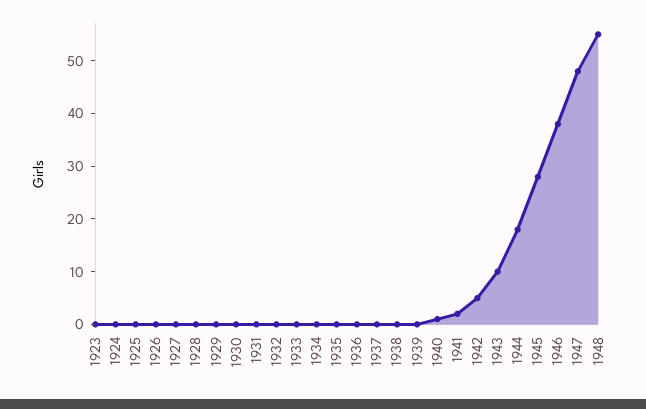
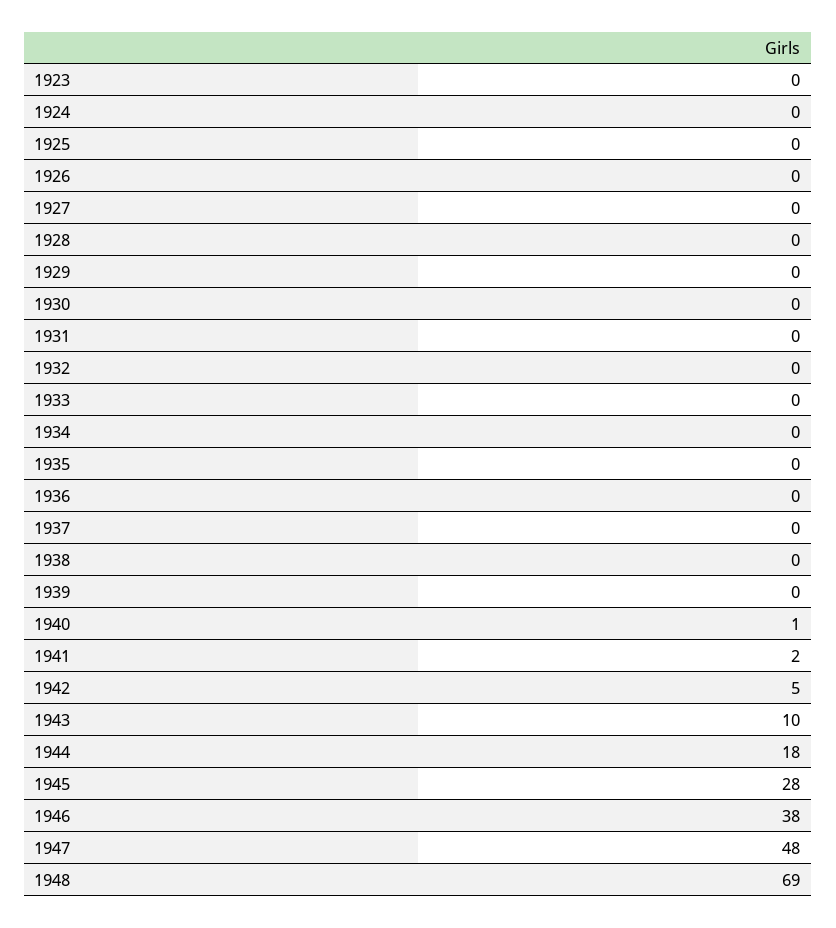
  {
    "1923": 0,
    "1924": 0,
    "1925": 0,
    "1926": 0,
    "1927": 0,
    "1928": 0,
    "1929": 0,
    "1930": 0,
    "1931": 0,
    "1932": 0,
    "1933": 0,
    "1934": 0,
    "1935": 0,
    "1936": 0,
    "1937": 0,
    "1938": 0,
    "1939": 0,
    "1940": 1,
    "1941": 2,
    "1942": 5,
    "1943": 10,
    "1944": 18,
    "1945": 28,
    "1946": 38,
    "1947": 48,
-   "1948": 55
+   "1948": 69
  }

